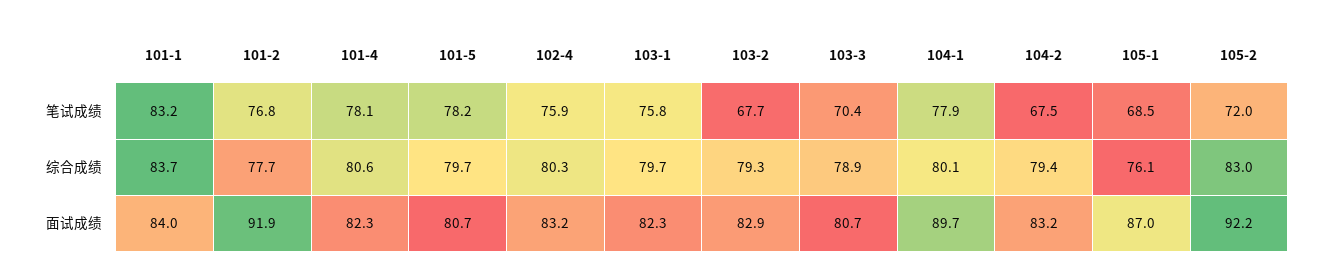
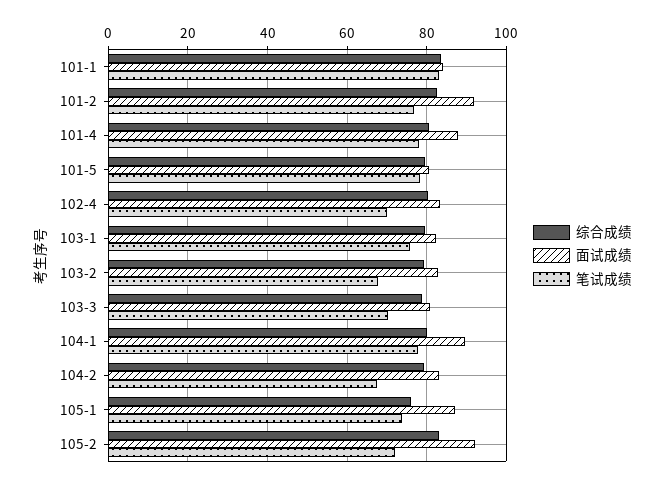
  {
    "笔试成绩": {
      "101-1": 83.2,
      "101-2": 76.8,
      "101-4": 78.1,
      "101-5": 78.2,
-     "102-4": 75.9,
+     "102-4": 70,
      "103-1": 75.8,
      "103-2": 67.7,
      "103-3": 70.4,
      "104-1": 77.9,
      "104-2": 67.5,
-     "105-1": 68.5,
+     "105-1": 74,
      "105-2": 72
    },
    "综合成绩": {
      "101-1": 83.7,
-     "101-2": 77.7,
+     "101-2": 82,
      "101-4": 80.6,
      "101-5": 79.7,
      "102-4": 80.3,
      "103-1": 79.7,
      "103-2": 79.3,
      "103-3": 78.9,
      "104-1": 80.1,
      "104-2": 79.4,
      "105-1": 76.1,
      "105-2": 83
    },
    "面试成绩": {
      "101-1": 84,
      "101-2": 91.9,
-     "101-4": 82.3,
+     "101-4": 88,
      "101-5": 80.7,
      "102-4": 83.2,
      "103-1": 82.3,
      "103-2": 82.9,
      "103-3": 80.7,
      "104-1": 89.7,
      "104-2": 83.2,
      "105-1": 87,
      "105-2": 92.2
    }
  }

